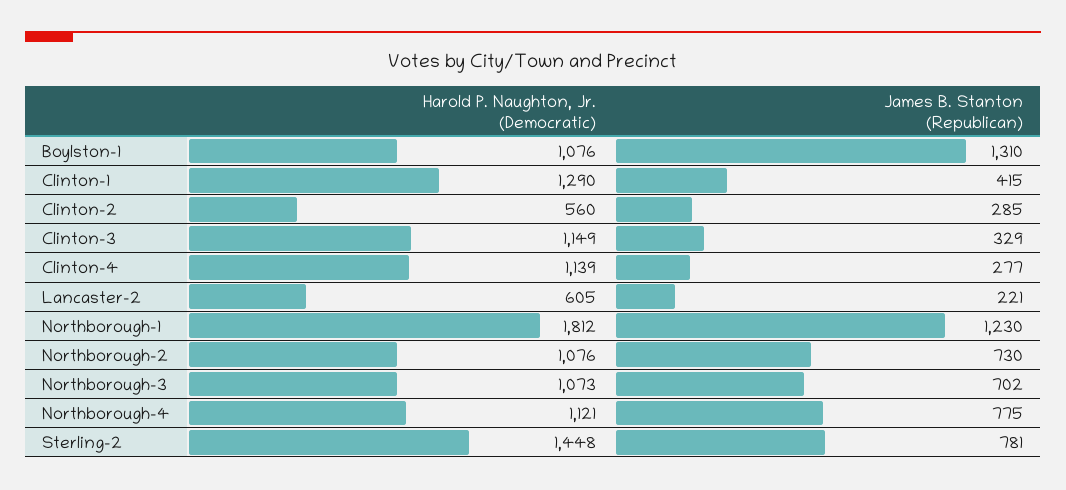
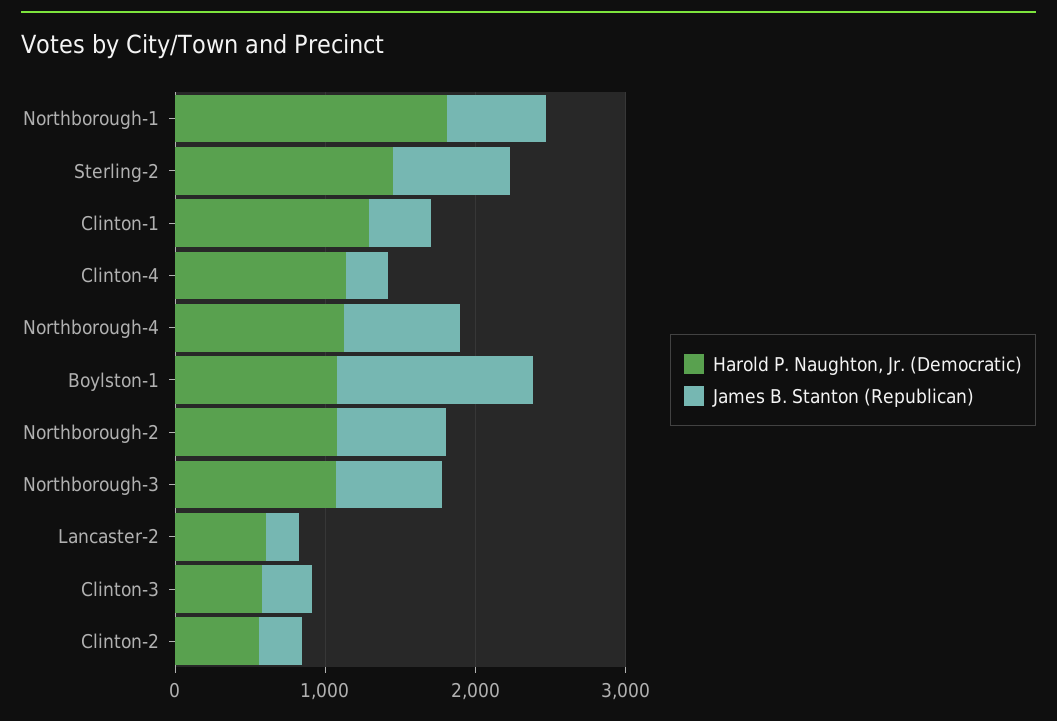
  {
    "Harold P. Naughton, Jr. (Democratic)": {
      "Boylston-1": 1076,
      "Clinton-1": 1290,
      "Clinton-2": 560,
-     "Clinton-3": 1149,
+     "Clinton-3": 600,
      "Clinton-4": 1139,
      "Lancaster-2": 605,
      "Northborough-1": 1812,
      "Northborough-2": 1076,
      "Northborough-3": 1073,
      "Northborough-4": 1121,
      "Sterling-2": 1448
    },
    "James B. Stanton (Republican)": {
      "Boylston-1": 1310,
      "Clinton-1": 415,
      "Clinton-2": 285,
      "Clinton-3": 329,
      "Clinton-4": 277,
      "Lancaster-2": 221,
-     "Northborough-1": 1230,
+     "Northborough-1": 600,
      "Northborough-2": 730,
      "Northborough-3": 702,
      "Northborough-4": 775,
      "Sterling-2": 781
    }
  }

